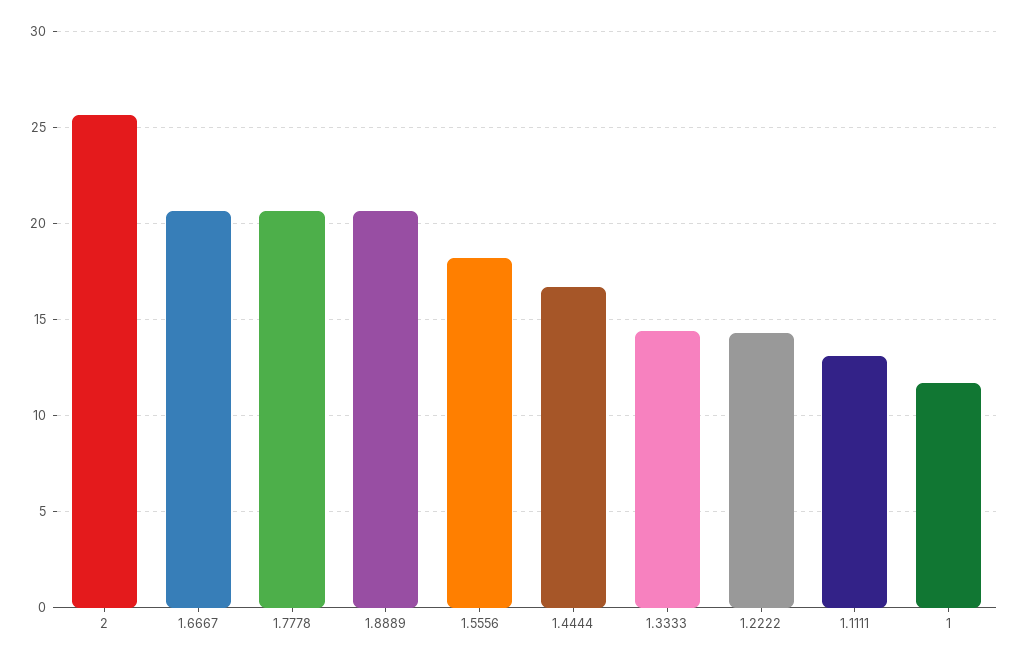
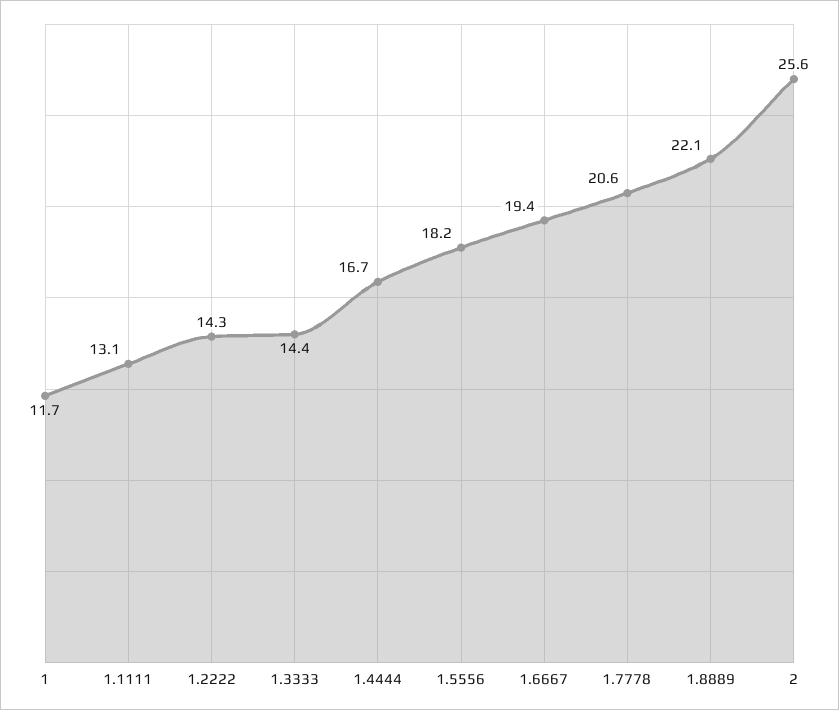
  {
    "2": 25.6,
-   "1.6667": 20.5,
+   "1.6667": 19.4,
    "1.7778": 20.6,
-   "1.8889": 20.5,
+   "1.8889": 22.1,
    "1.5556": 18.2,
    "1.4444": 16.7,
    "1.3333": 14.4,
    "1.2222": 14.3,
    "1.1111": 13.1,
    "1": 11.7
  }

